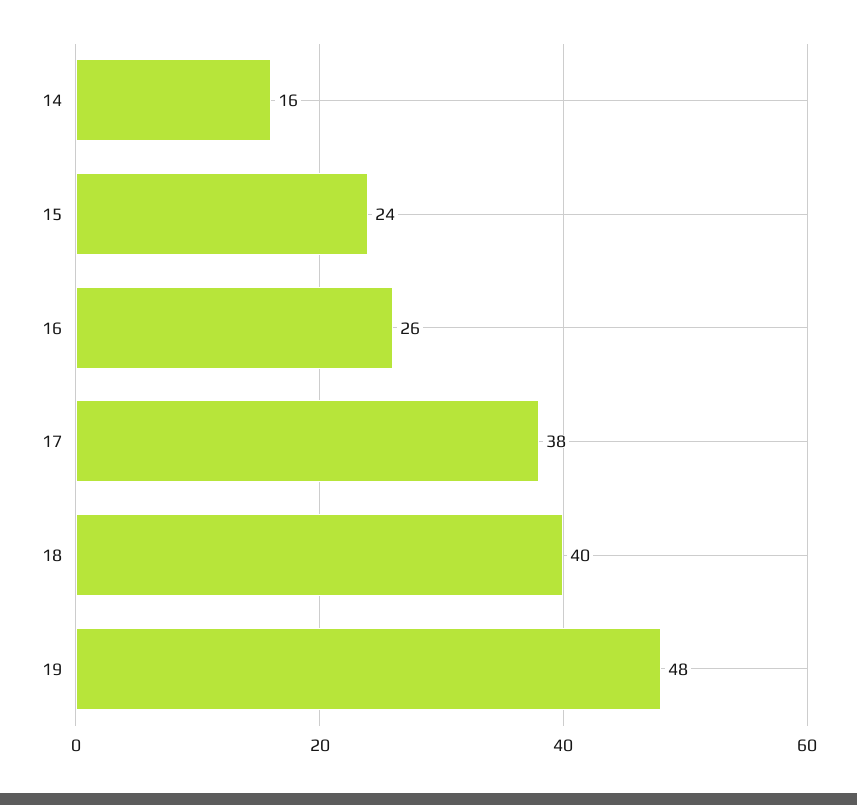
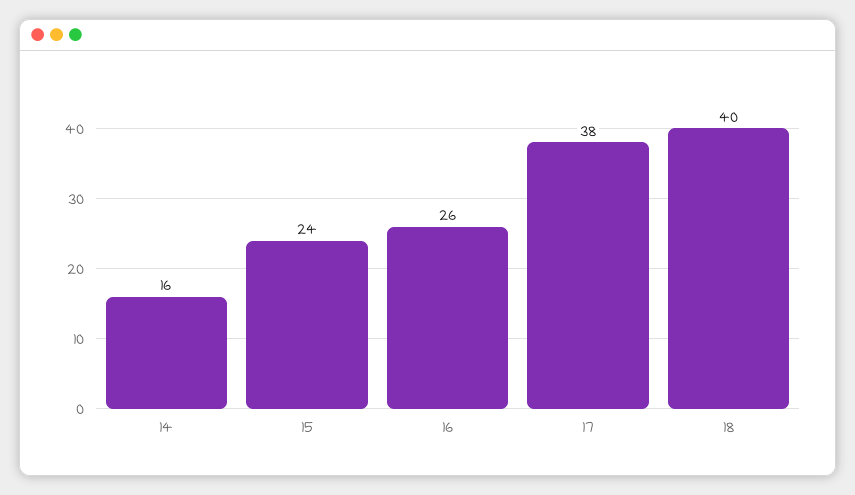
  {
    "14": 16,
    "15": 24,
    "16": 26,
    "17": 38,
-   "18": 40,
+   "18": 40
-   "19": 48
  }

